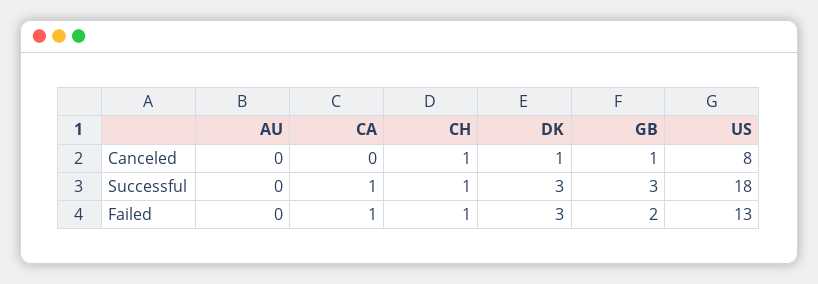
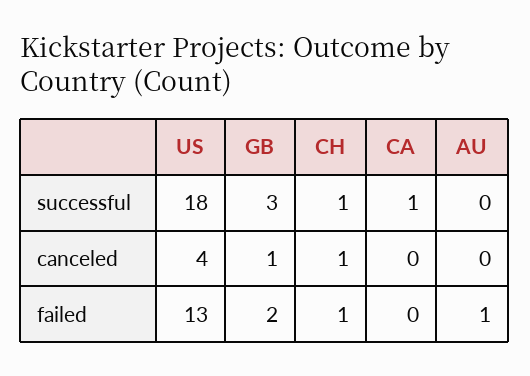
  {
    "AU": {
      "Canceled": 0,
      "Successful": 0,
-     "Failed": 0
+     "Failed": 1
    },
    "CA": {
      "Canceled": 0,
      "Successful": 1,
-     "Failed": 1
+     "Failed": 0
    },
    "CH": {
      "Canceled": 1,
      "Successful": 1,
      "Failed": 1
    },
-   "DK": {
-     "Canceled": 1,
-     "Successful": 3,
-     "Failed": 3
-   },
    "GB": {
      "Canceled": 1,
      "Successful": 3,
      "Failed": 2
    },
    "US": {
-     "Canceled": 8,
+     "Canceled": 4,
      "Successful": 18,
      "Failed": 13
    }
  }

